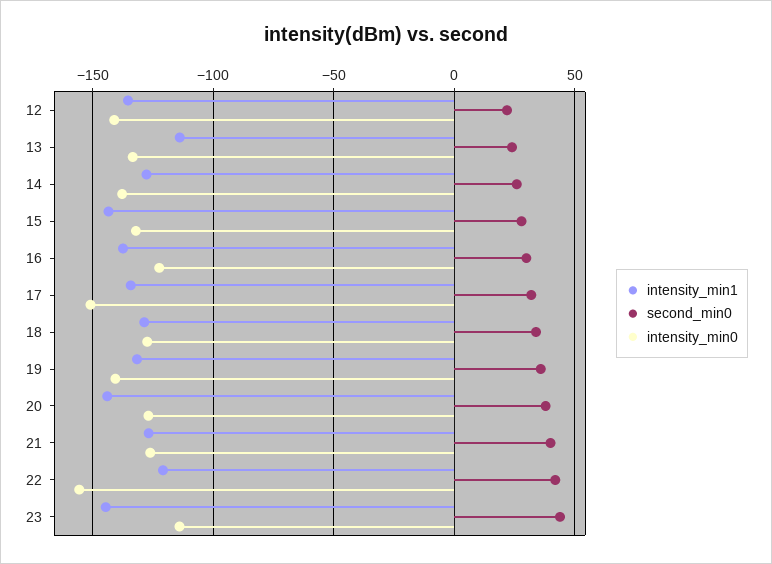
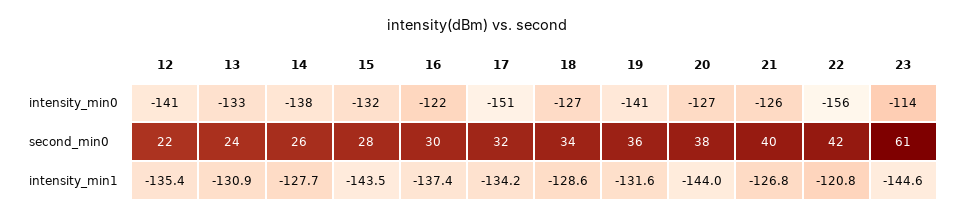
  {
    "intensity_min1": {
      "12": -135.4,
-     "13": -115,
+     "13": -130.9,
      "14": -127.7,
      "15": -143.5,
      "16": -137.4,
      "17": -134.2,
      "18": -128.6,
      "19": -131.6,
      "20": -144,
      "21": -126.8,
      "22": -120.8,
      "23": -144.6
    },
    "second_min0": {
      "12": 22,
      "13": 24,
      "14": 26,
      "15": 28,
      "16": 30,
      "17": 32,
      "18": 34,
      "19": 36,
      "20": 38,
      "21": 40,
      "22": 42,
-     "23": 45
+     "23": 61
    },
    "intensity_min0": {
      "12": -141,
      "13": -133,
      "14": -138,
      "15": -132,
      "16": -122,
      "17": -151,
      "18": -127,
      "19": -141,
      "20": -127,
      "21": -126,
      "22": -156,
      "23": -114
    }
  }

